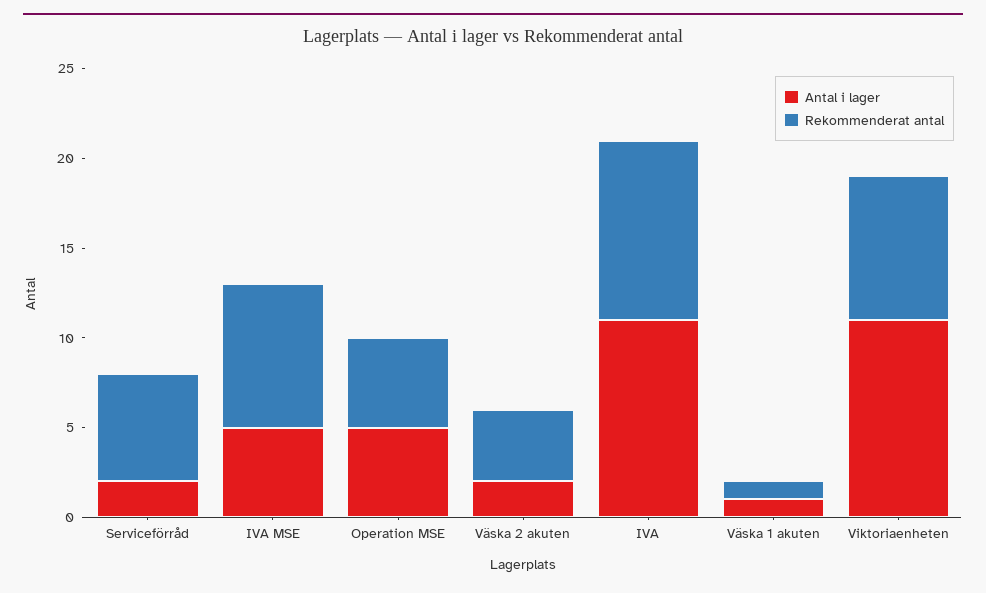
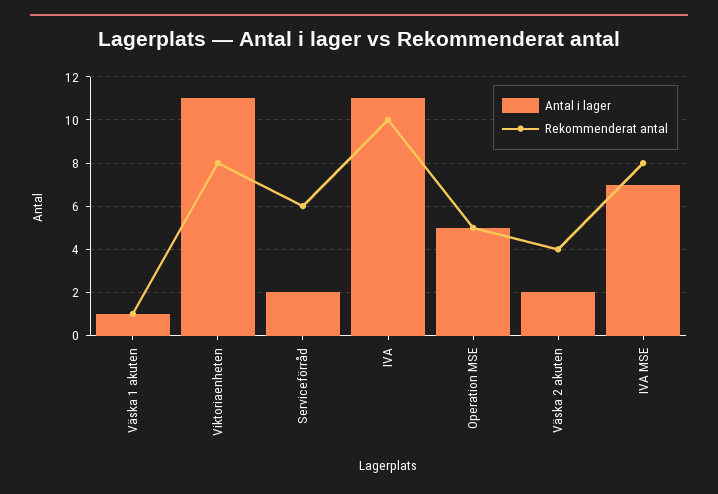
  {
    "Antal i lager": {
      "Serviceförråd": 2,
-     "IVA MSE": 5,
+     "IVA MSE": 7,
      "Operation MSE": 5,
      "Väska 2 akuten": 2,
      "IVA": 11,
      "Väska 1 akuten": 1,
      "Viktoriaenheten": 11
    },
    "Rekommenderat antal": {
      "Serviceförråd": 6,
      "IVA MSE": 8,
      "Operation MSE": 5,
      "Väska 2 akuten": 4,
      "IVA": 10,
      "Väska 1 akuten": 1,
      "Viktoriaenheten": 8
    }
  }

